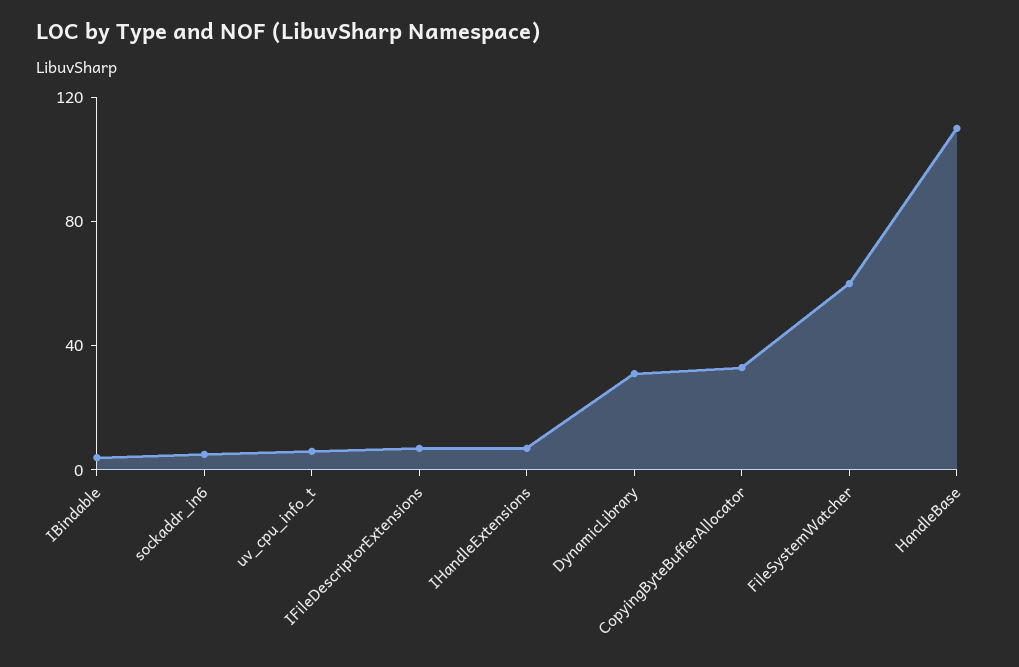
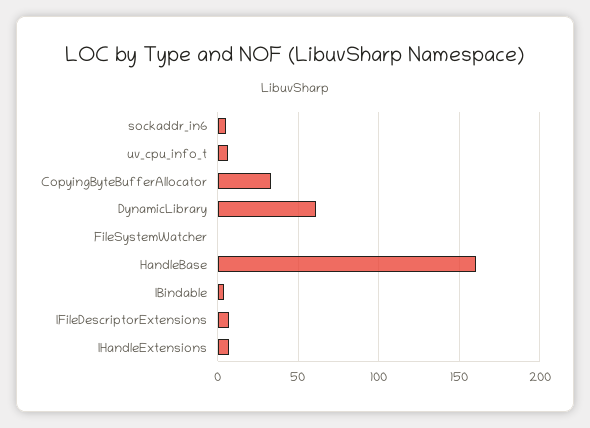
  {
    "IBindable": 5,
    "sockaddr_in6": 5,
    "uv_cpu_info_t": 5,
    "IFileDescriptorExtensions": 5,
    "IHandleExtensions": 5,
-   "DynamicLibrary": 30,
+   "DynamicLibrary": 60,
    "CopyingByteBufferAllocator": 35,
-   "FileSystemWatcher": 60,
+   "FileSystemWatcher": 0,
-   "HandleBase": 110
+   "HandleBase": 160
  }

